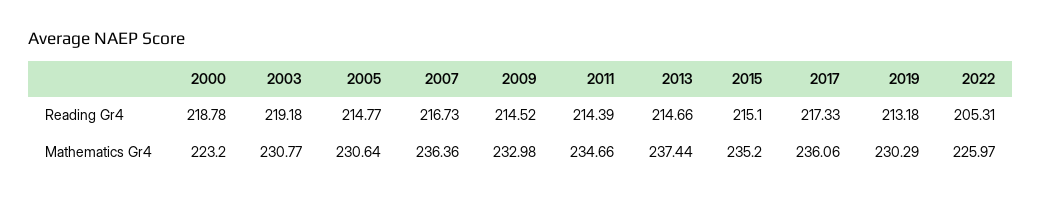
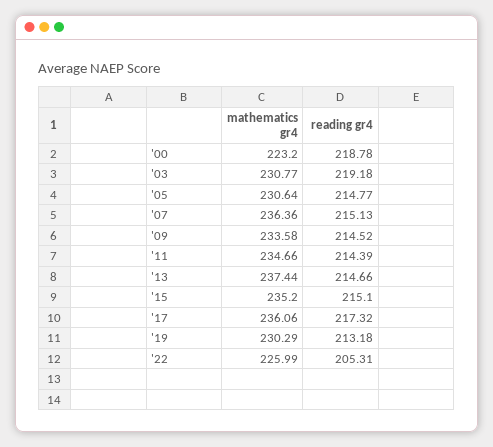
  {
    "2000": {
      "Reading Gr4": 218.78,
      "Mathematics Gr4": 223.2
    },
    "2003": {
      "Reading Gr4": 219.18,
      "Mathematics Gr4": 230.77
    },
    "2005": {
      "Reading Gr4": 214.77,
      "Mathematics Gr4": 230.64
    },
    "2007": {
-     "Reading Gr4": 216.73,
+     "Reading Gr4": 215.13,
      "Mathematics Gr4": 236.36
    },
    "2009": {
      "Reading Gr4": 214.52,
-     "Mathematics Gr4": 232.98
+     "Mathematics Gr4": 233.58
    },
    "2011": {
      "Reading Gr4": 214.39,
      "Mathematics Gr4": 234.66
    },
    "2013": {
      "Reading Gr4": 214.66,
      "Mathematics Gr4": 237.44
    },
    "2015": {
      "Reading Gr4": 215.1,
      "Mathematics Gr4": 235.2
    },
    "2017": {
-     "Reading Gr4": 217.33,
+     "Reading Gr4": 217.32,
      "Mathematics Gr4": 236.06
    },
    "2019": {
      "Reading Gr4": 213.18,
      "Mathematics Gr4": 230.29
    },
    "2022": {
      "Reading Gr4": 205.31,
-     "Mathematics Gr4": 225.97
+     "Mathematics Gr4": 225.99
    }
  }

